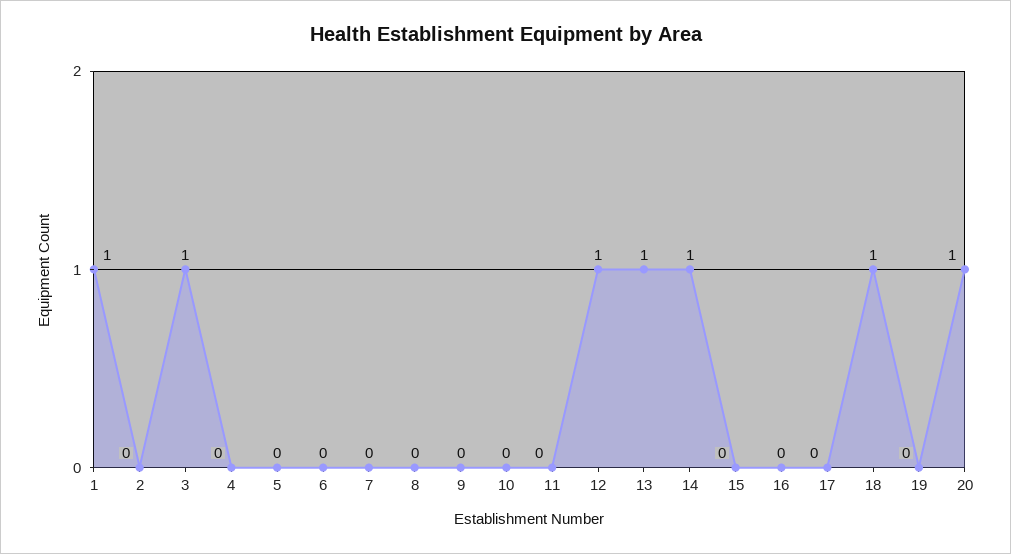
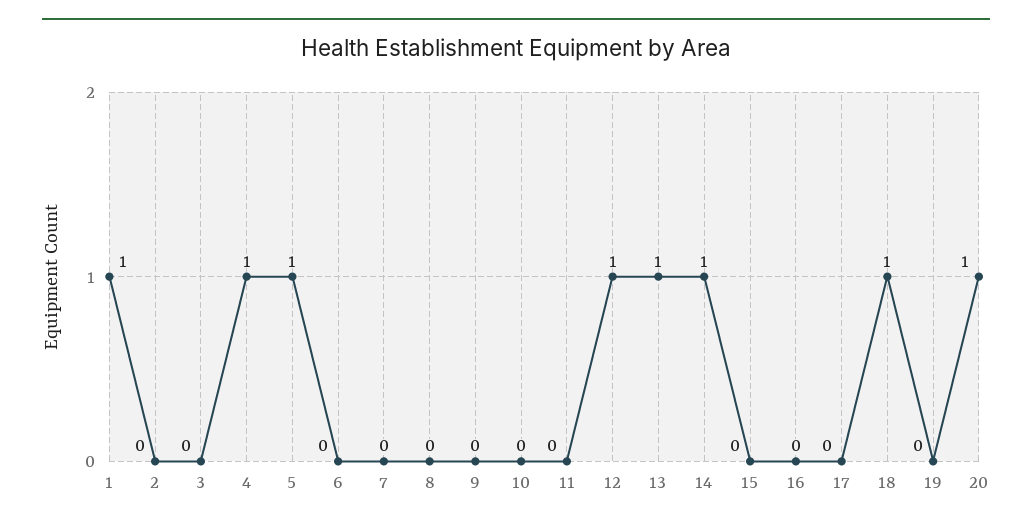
  {
    "1": 1,
    "2": 0,
-   "3": 1,
+   "3": 0,
-   "4": 0,
+   "4": 1,
-   "5": 0,
+   "5": 1,
    "6": 0,
    "7": 0,
    "8": 0,
    "9": 0,
    "10": 0,
    "11": 0,
    "12": 1,
    "13": 1,
    "14": 1,
    "15": 0,
    "16": 0,
    "17": 0,
    "18": 1,
    "19": 0,
    "20": 1
  }

